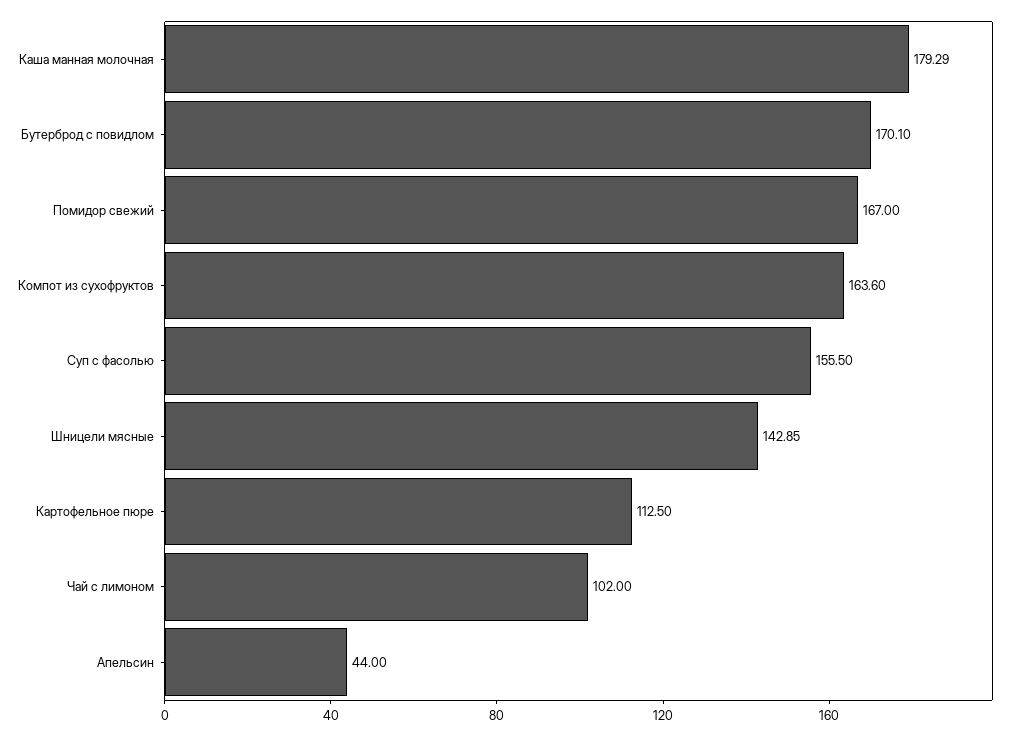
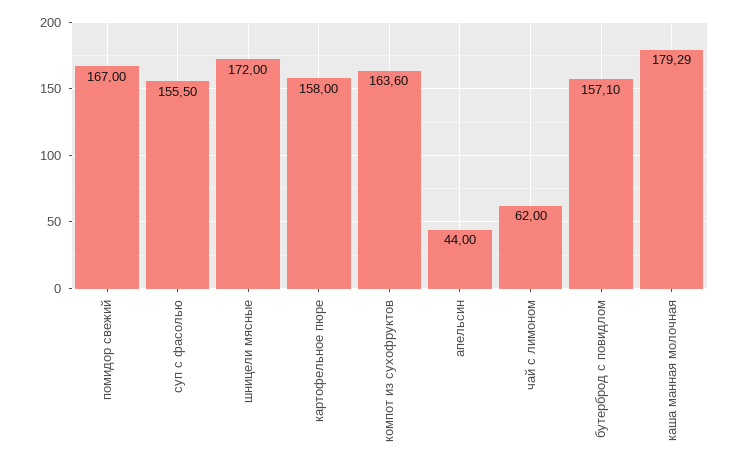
  {
    "Каша манная молочная": 179.29,
-   "Бутерброд с повидлом": 170.1,
+   "Бутерброд с повидлом": 157.1,
    "Помидор свежий": 167,
    "Компот из сухофруктов": 163.6,
    "Суп с фасолью": 155.5,
-   "Шницели мясные": 142.85,
+   "Шницели мясные": 172,
-   "Картофельное пюре": 112.5,
+   "Картофельное пюре": 158,
-   "Чай с лимоном": 102,
+   "Чай с лимоном": 62,
    "Апельсин": 44
  }

